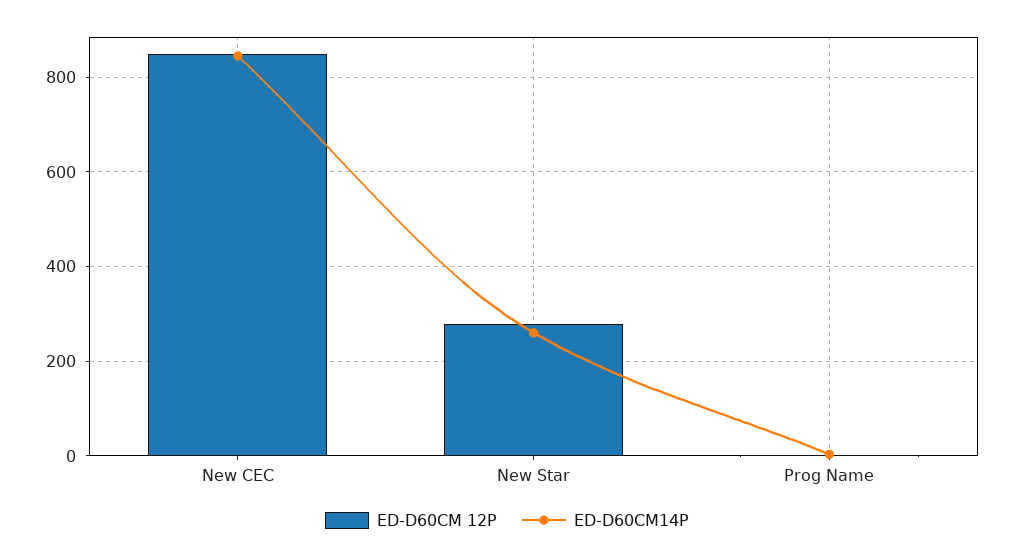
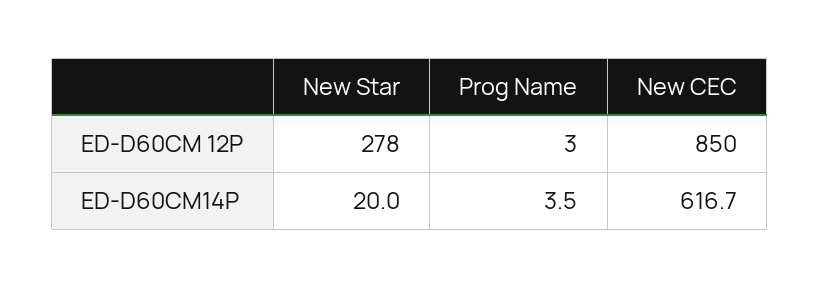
  {
    "ED-D60CM 12P": {
      "New CEC": 850,
      "New Star": 278,
      "Prog Name": 3
    },
    "ED-D60CM14P": {
-     "New CEC": 840,
+     "New CEC": 616.7,
-     "New Star": 260,
+     "New Star": 20,
      "Prog Name": 3.5
    }
  }

